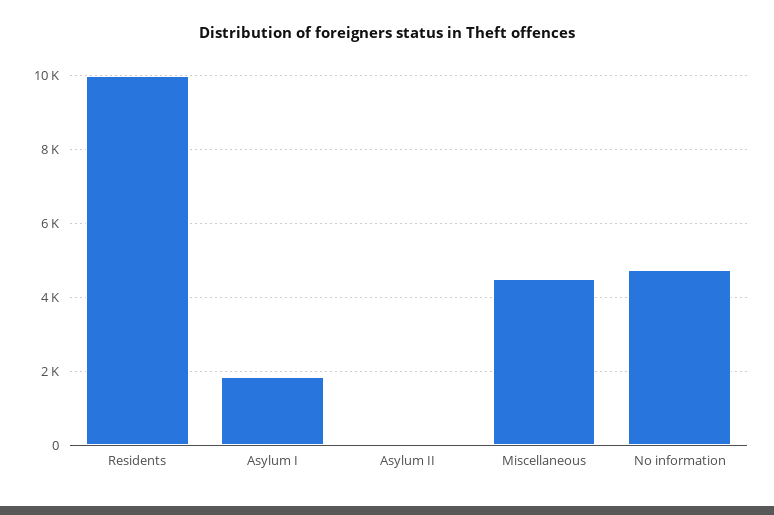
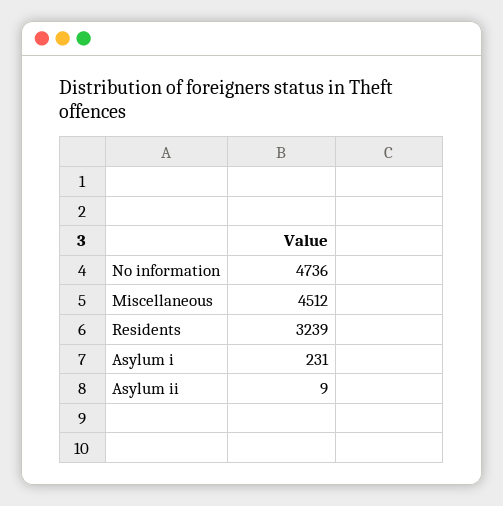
  {
-   "Residents": 10000,
+   "Residents": 3239,
-   "Asylum I": 1800,
+   "Asylum I": 231,
    "Asylum II": 9,
    "Miscellaneous": 4512,
    "No information": 4736
  }

